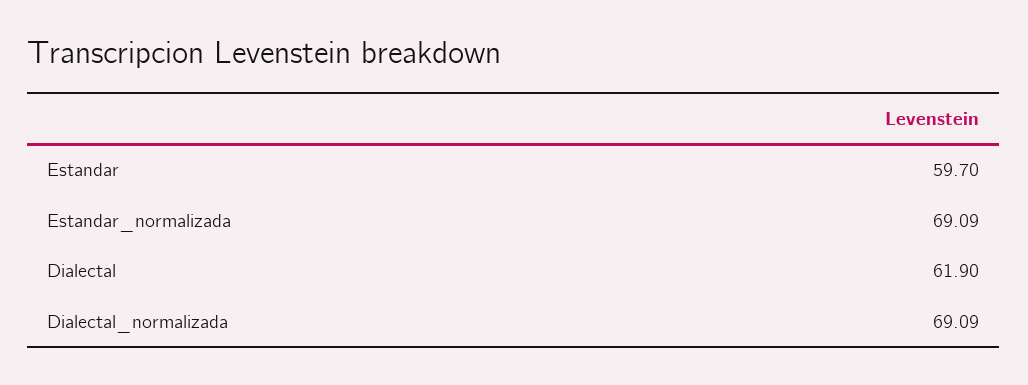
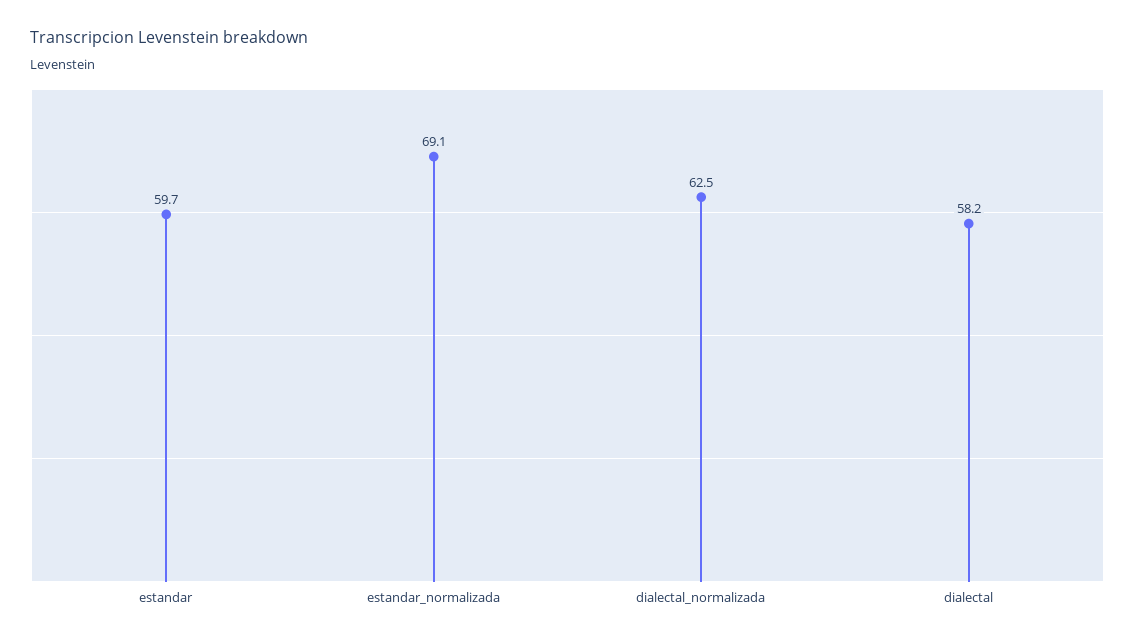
  {
    "Estandar": 59.7,
    "Estandar_normalizada": 69.09,
-   "Dialectal": 61.9,
+   "Dialectal": 58.2,
-   "Dialectal_normalizada": 69.09
+   "Dialectal_normalizada": 62.5
  }

